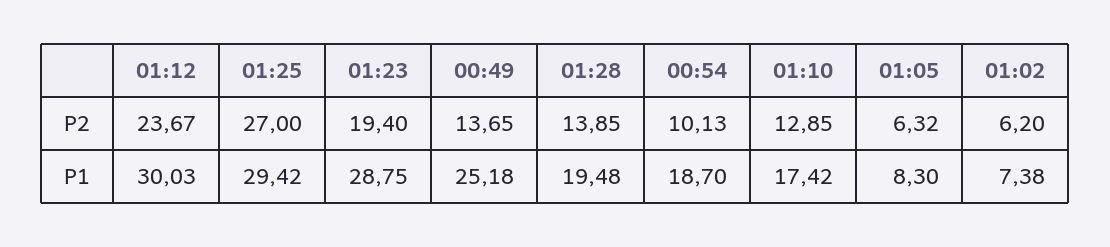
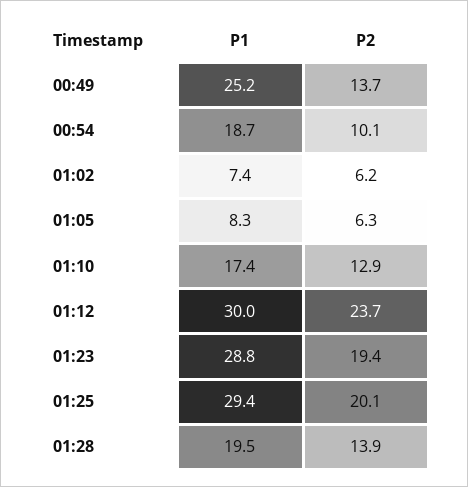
  {
    "01:12": {
      "P2": 23.67,
      "P1": 30.03
    },
    "01:25": {
-     "P2": 27,
+     "P2": 20.1,
      "P1": 29.42
    },
    "01:23": {
      "P2": 19.4,
      "P1": 28.75
    },
    "00:49": {
      "P2": 13.65,
      "P1": 25.18
    },
    "01:28": {
      "P2": 13.85,
      "P1": 19.48
    },
    "00:54": {
      "P2": 10.13,
      "P1": 18.7
    },
    "01:10": {
      "P2": 12.85,
      "P1": 17.42
    },
    "01:05": {
      "P2": 6.32,
      "P1": 8.3
    },
    "01:02": {
      "P2": 6.2,
      "P1": 7.38
    }
  }

